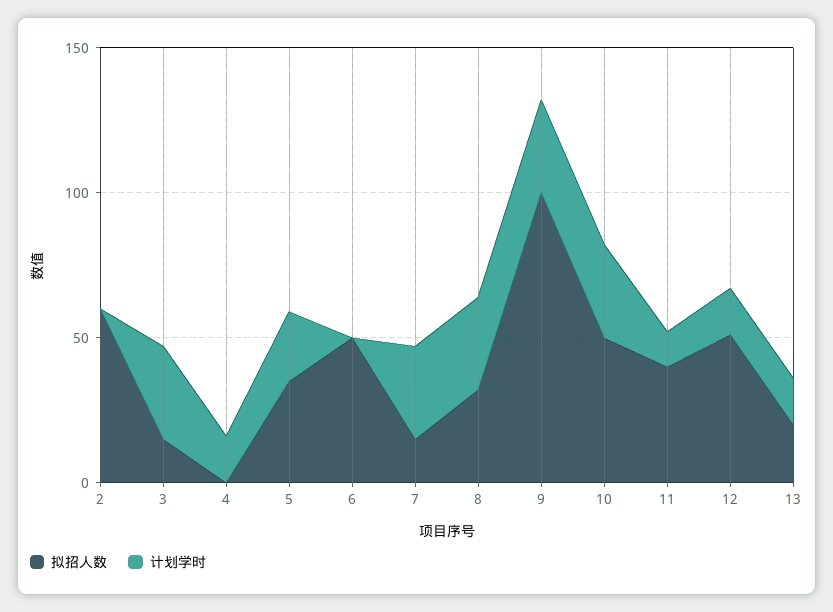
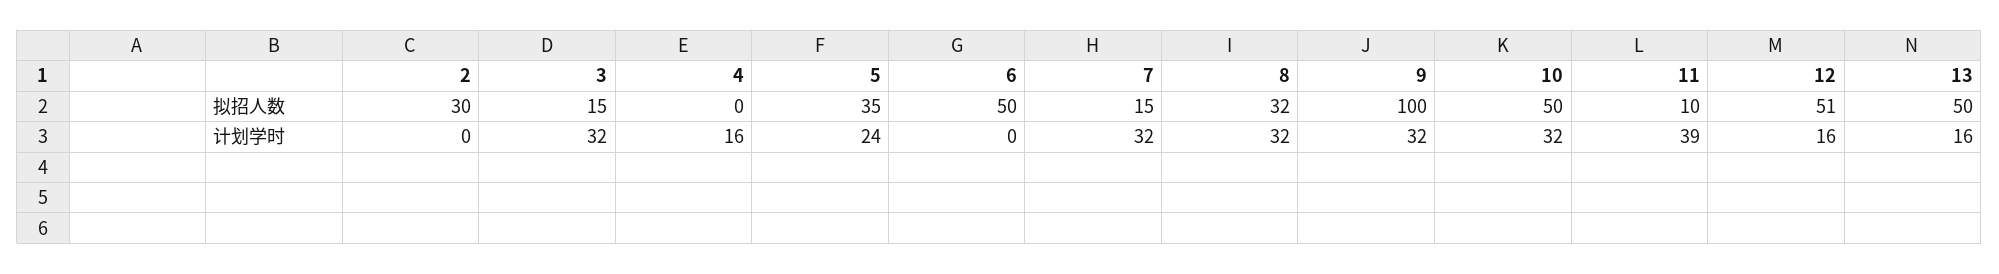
  {
    "拟招人数": {
-     "2": 60,
+     "2": 30,
      "3": 15,
      "4": 0,
      "5": 35,
      "6": 50,
      "7": 15,
      "8": 32,
      "9": 100,
      "10": 50,
-     "11": 40,
+     "11": 10,
      "12": 51,
-     "13": 20
+     "13": 50
    },
    "计划学时": {
      "2": 0,
      "3": 32,
      "4": 16,
      "5": 24,
      "6": 0,
      "7": 32,
      "8": 32,
      "9": 32,
      "10": 32,
-     "11": 10,
+     "11": 39,
      "12": 16,
      "13": 16
    }
  }

